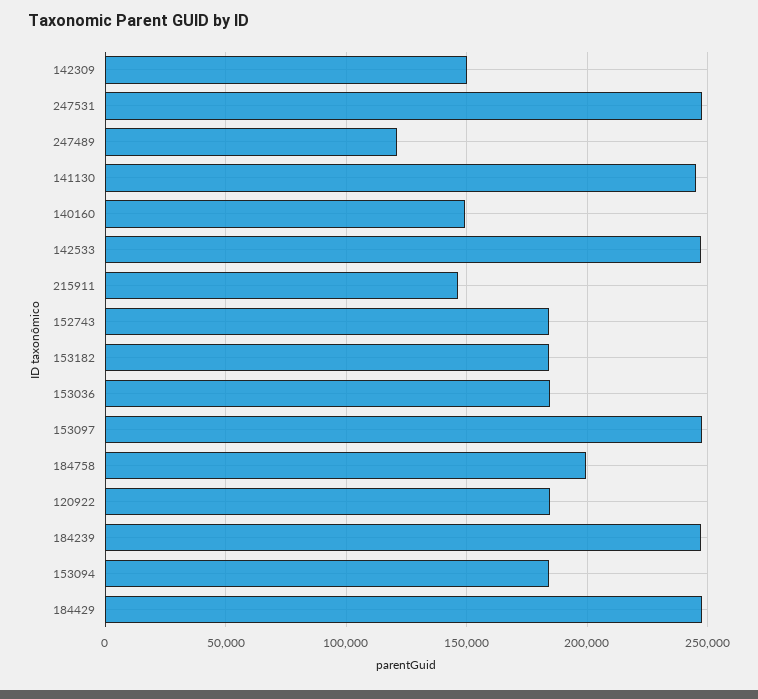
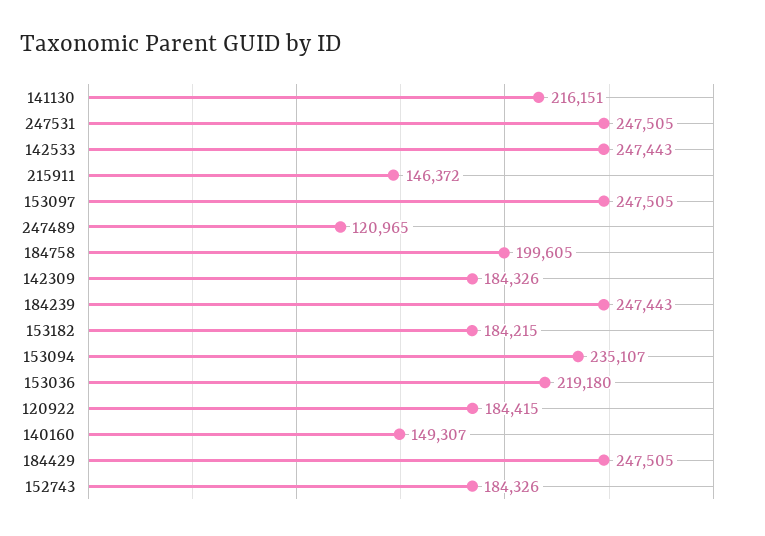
  {
-   "142309": 150000,
+   "142309": 184326,
    "247531": 247505,
    "247489": 120965,
-   "141130": 245000,
+   "141130": 216151,
    "140160": 149307,
    "142533": 247443,
    "215911": 146372,
    "152743": 184326,
    "153182": 184215,
-   "153036": 185000,
+   "153036": 219180,
    "153097": 247505,
    "184758": 199605,
    "120922": 184415,
    "184239": 247443,
-   "153094": 185000,
+   "153094": 235107,
    "184429": 247505
  }

